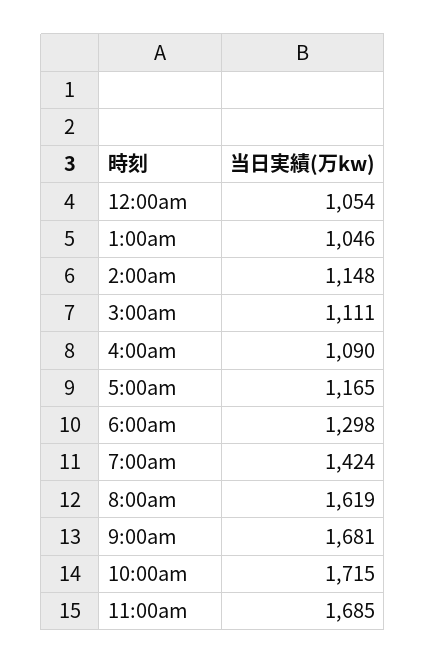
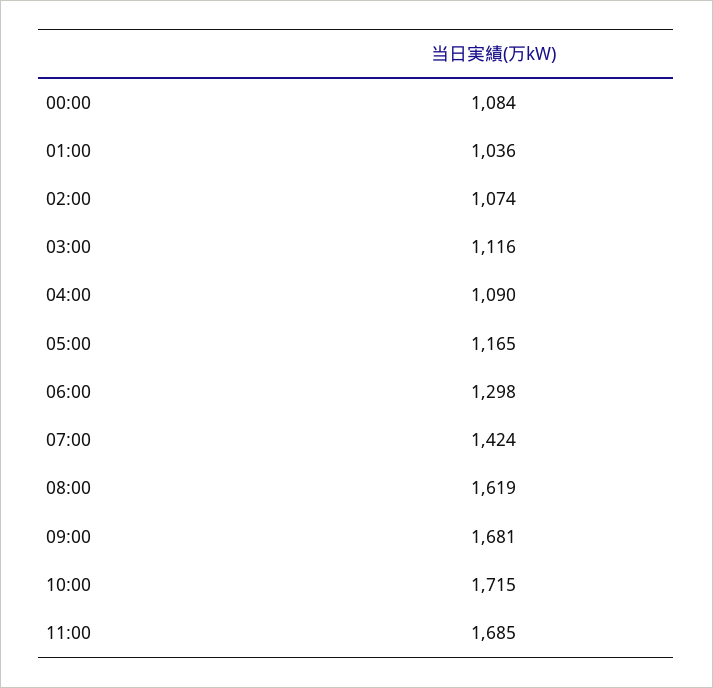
  {
-   "12:00am": 1054,
+   "12:00am": 1084,
-   "1:00am": 1046,
+   "1:00am": 1036,
-   "2:00am": 1148,
+   "2:00am": 1074,
-   "3:00am": 1111,
+   "3:00am": 1116,
    "4:00am": 1090,
    "5:00am": 1165,
    "6:00am": 1298,
    "7:00am": 1424,
    "8:00am": 1619,
    "9:00am": 1681,
    "10:00am": 1715,
    "11:00am": 1685
  }

